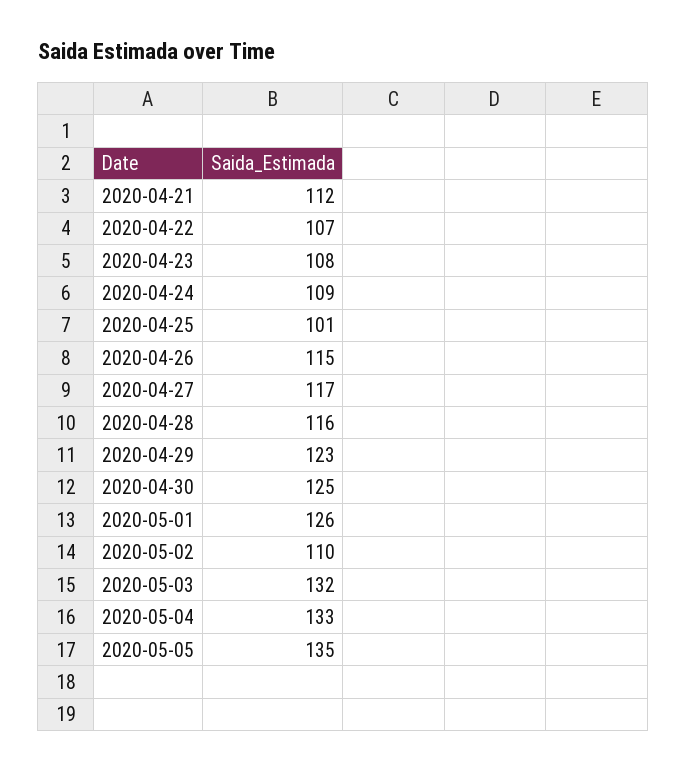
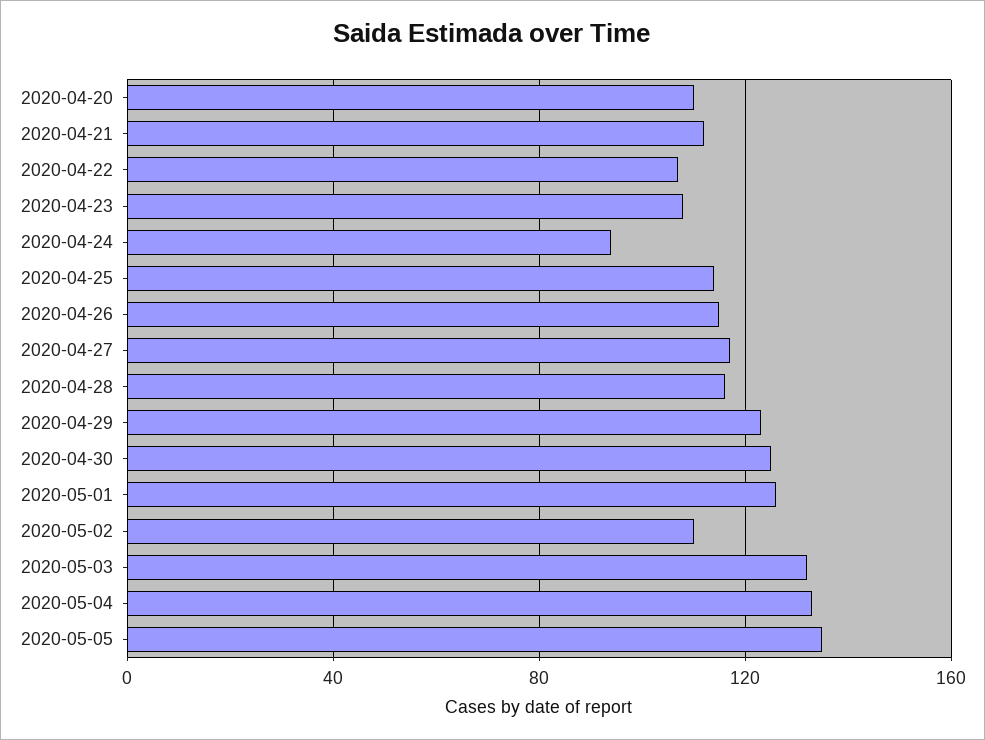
  {
    "2020-04-21": 112,
    "2020-04-22": 107,
    "2020-04-23": 108,
-   "2020-04-24": 109,
+   "2020-04-24": 95,
-   "2020-04-25": 101,
+   "2020-04-25": 115,
    "2020-04-26": 115,
    "2020-04-27": 117,
    "2020-04-28": 116,
    "2020-04-29": 123,
    "2020-04-30": 125,
    "2020-05-01": 126,
    "2020-05-02": 110,
    "2020-05-03": 132,
    "2020-05-04": 133,
-   "2020-05-05": 135
+   "2020-05-05": 135,
+   "2020-04-20": 110
  }

